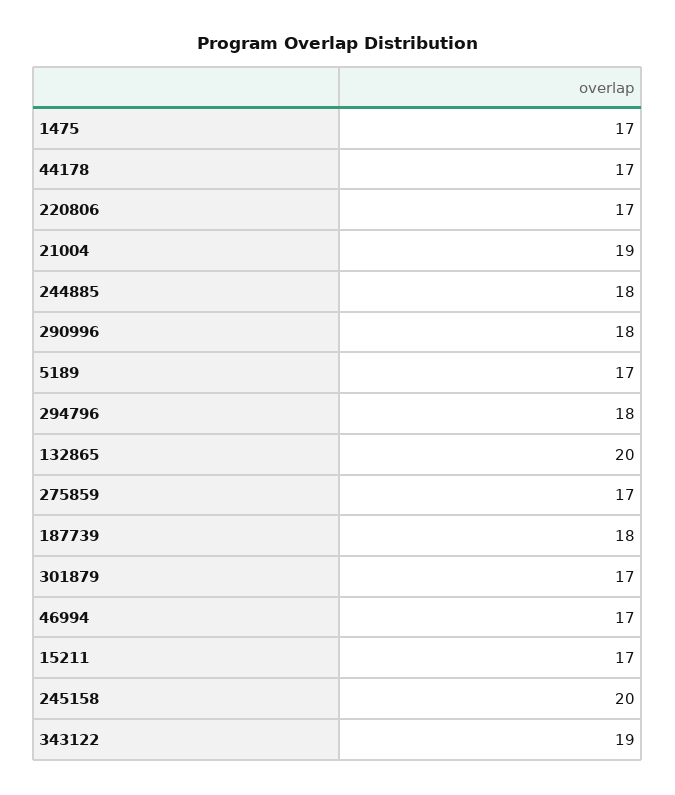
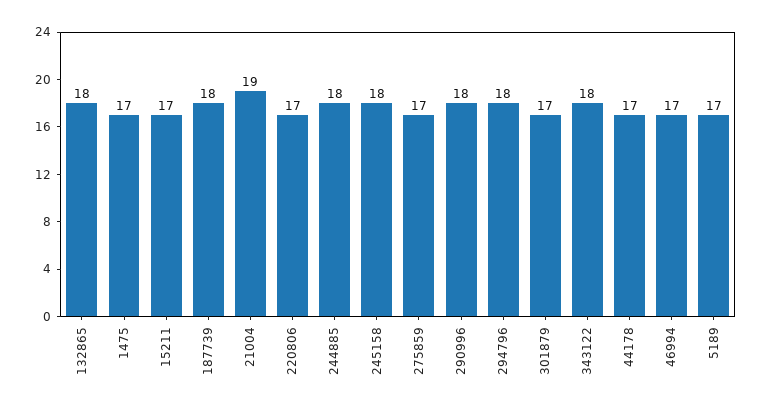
  {
    "1475": 17,
    "44178": 17,
    "220806": 17,
    "21004": 19,
    "244885": 18,
    "290996": 18,
    "5189": 17,
    "294796": 18,
-   "132865": 20,
+   "132865": 18,
    "275859": 17,
    "187739": 18,
    "301879": 17,
    "46994": 17,
    "15211": 17,
-   "245158": 20,
+   "245158": 18,
-   "343122": 19
+   "343122": 18
  }

